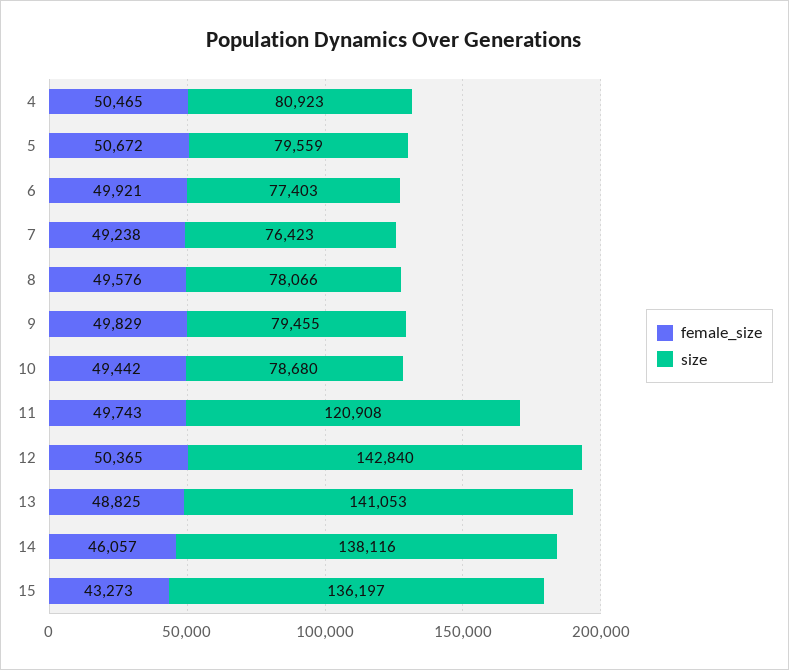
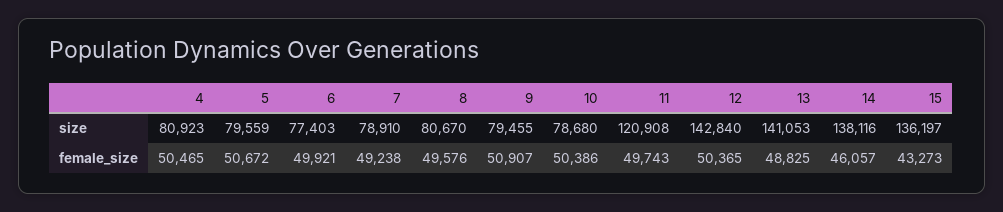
  {
    "female_size": {
      "4": 50465,
      "5": 50672,
      "6": 49921,
      "7": 49238,
      "8": 49576,
-     "9": 49829,
+     "9": 50907,
-     "10": 49442,
+     "10": 50386,
      "11": 49743,
      "12": 50365,
      "13": 48825,
      "14": 46057,
      "15": 43273
    },
    "size": {
      "4": 80923,
      "5": 79559,
      "6": 77403,
-     "7": 76423,
+     "7": 78910,
-     "8": 78066,
+     "8": 80670,
      "9": 79455,
      "10": 78680,
      "11": 120908,
      "12": 142840,
      "13": 141053,
      "14": 138116,
      "15": 136197
    }
  }

